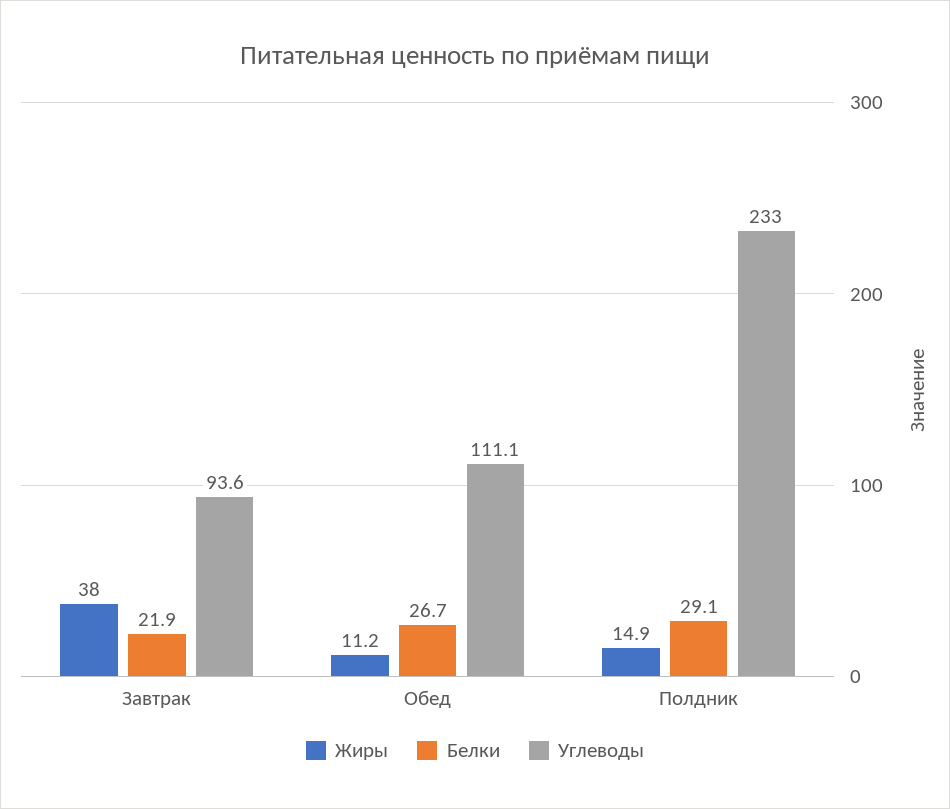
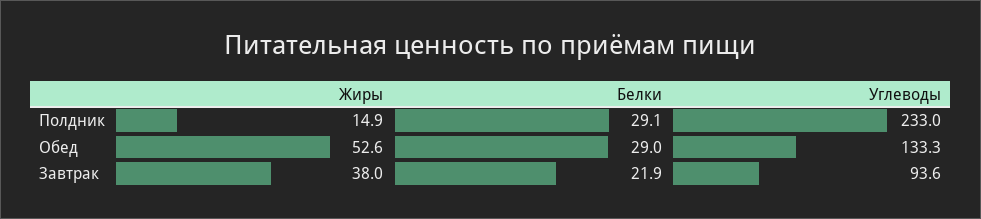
  {
    "Жиры": {
      "Завтрак": 38,
-     "Обед": 11.2,
+     "Обед": 52.6,
      "Полдник": 14.9
    },
    "Белки": {
      "Завтрак": 21.9,
-     "Обед": 26.7,
+     "Обед": 29,
      "Полдник": 29.1
    },
    "Углеводы": {
      "Завтрак": 93.6,
-     "Обед": 111.1,
+     "Обед": 133.3,
      "Полдник": 233
    }
  }

